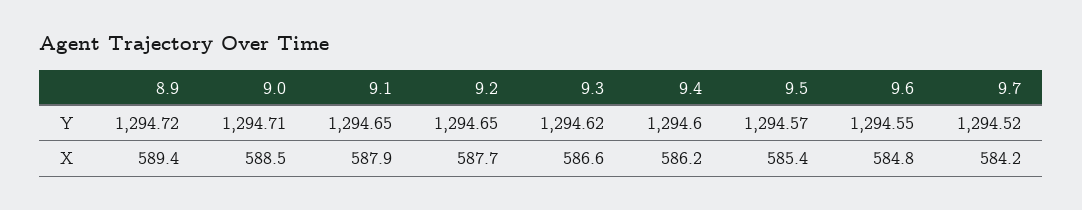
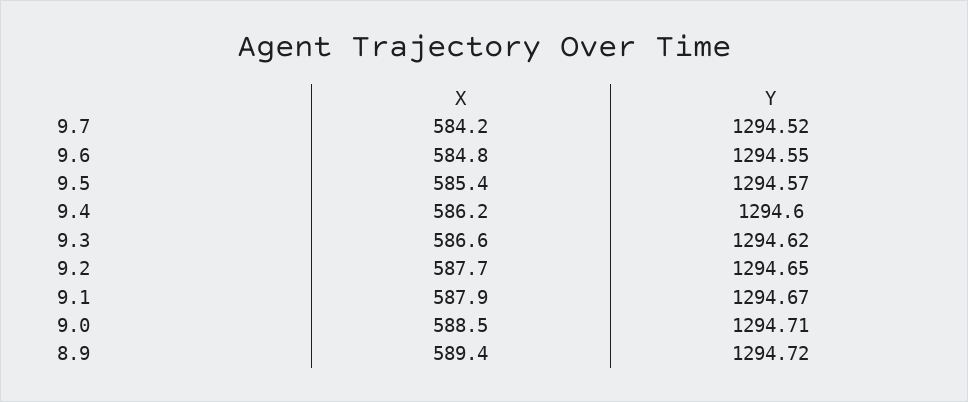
  {
    "8.9": {
      "Y": 1294.72,
      "X": 589.4
    },
    "9.0": {
      "Y": 1294.71,
      "X": 588.5
    },
    "9.1": {
-     "Y": 1294.65,
+     "Y": 1294.67,
      "X": 587.9
    },
    "9.2": {
      "Y": 1294.65,
      "X": 587.7
    },
    "9.3": {
      "Y": 1294.62,
      "X": 586.6
    },
    "9.4": {
      "Y": 1294.6,
      "X": 586.2
    },
    "9.5": {
      "Y": 1294.57,
      "X": 585.4
    },
    "9.6": {
      "Y": 1294.55,
      "X": 584.8
    },
    "9.7": {
      "Y": 1294.52,
      "X": 584.2
    }
  }

